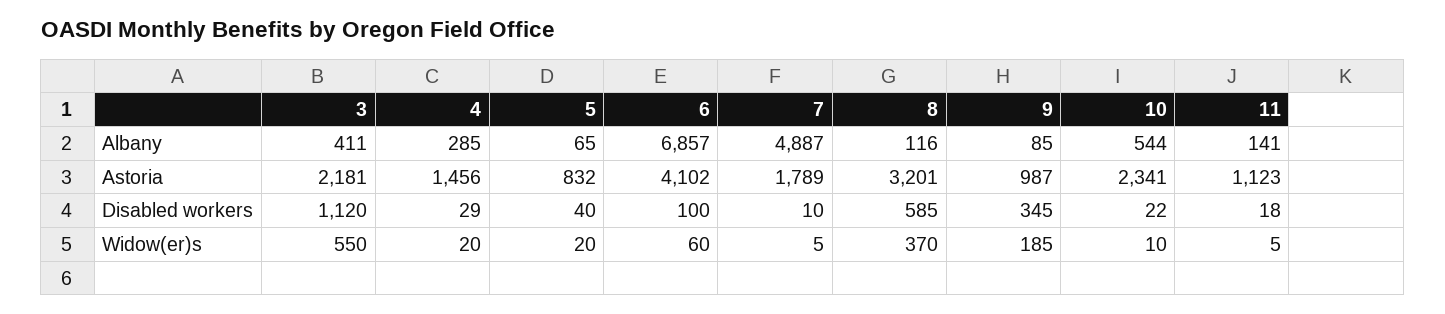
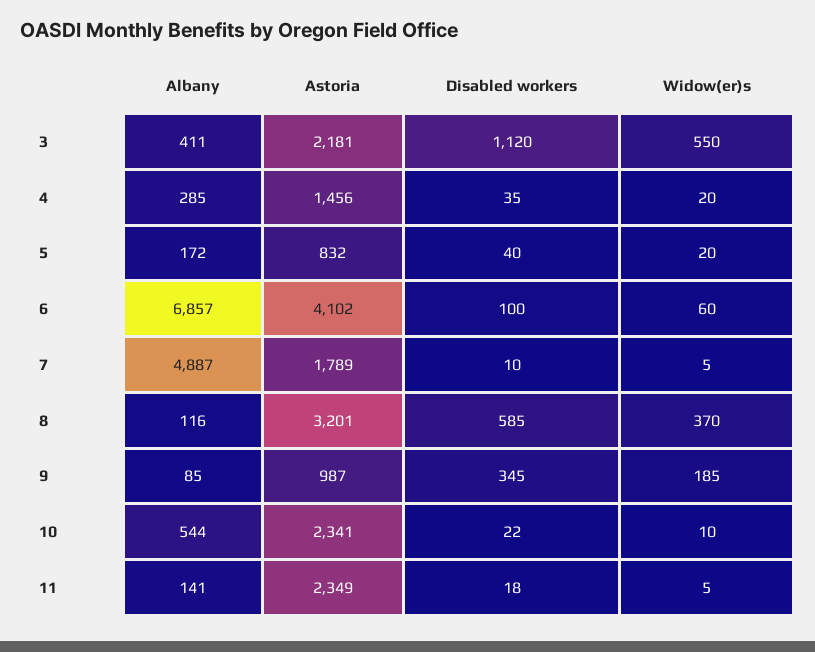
  {
    "3": {
      "Albany": 411,
      "Astoria": 2181,
      "Disabled workers": 1120,
      "Widow(er)s": 550
    },
    "4": {
      "Albany": 285,
      "Astoria": 1456,
-     "Disabled workers": 29,
+     "Disabled workers": 35,
      "Widow(er)s": 20
    },
    "5": {
-     "Albany": 65,
+     "Albany": 172,
      "Astoria": 832,
      "Disabled workers": 40,
      "Widow(er)s": 20
    },
    "6": {
      "Albany": 6857,
      "Astoria": 4102,
      "Disabled workers": 100,
      "Widow(er)s": 60
    },
    "7": {
      "Albany": 4887,
      "Astoria": 1789,
      "Disabled workers": 10,
      "Widow(er)s": 5
    },
    "8": {
      "Albany": 116,
      "Astoria": 3201,
      "Disabled workers": 585,
      "Widow(er)s": 370
    },
    "9": {
      "Albany": 85,
      "Astoria": 987,
      "Disabled workers": 345,
      "Widow(er)s": 185
    },
    "10": {
      "Albany": 544,
      "Astoria": 2341,
      "Disabled workers": 22,
      "Widow(er)s": 10
    },
    "11": {
      "Albany": 141,
-     "Astoria": 1123,
+     "Astoria": 2349,
      "Disabled workers": 18,
      "Widow(er)s": 5
    }
  }

